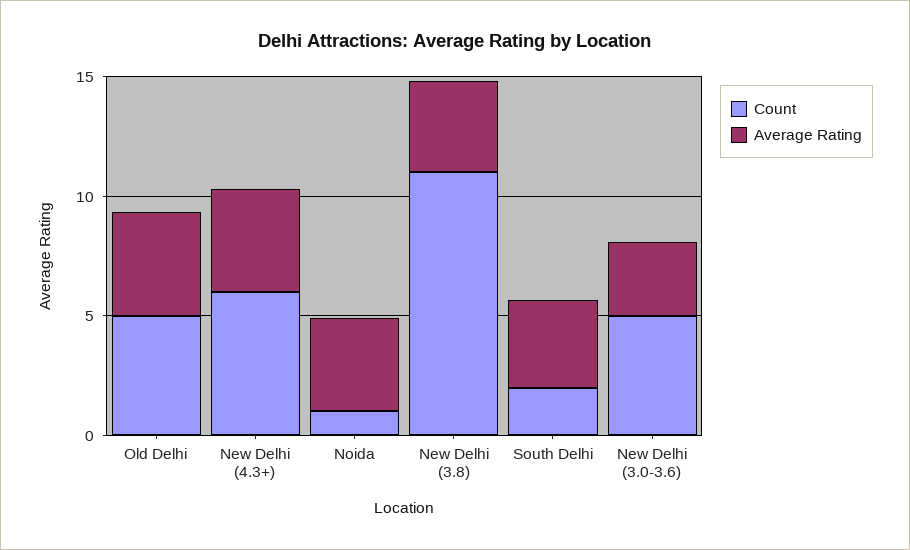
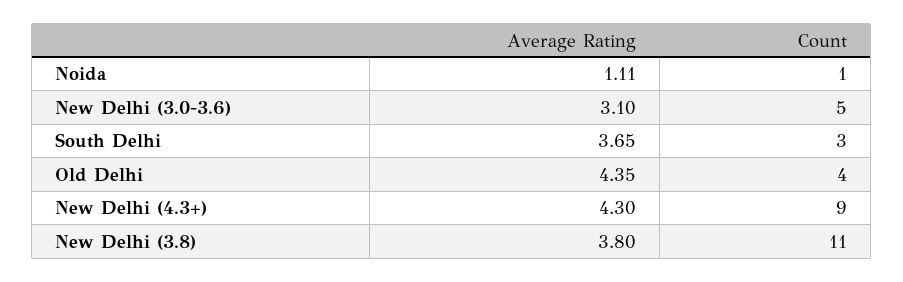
  {
    "Count": {
-     "Old Delhi": 5,
+     "Old Delhi": 4,
-     "New Delhi (4.3+)": 6,
+     "New Delhi (4.3+)": 9,
      "Noida": 1,
      "New Delhi (3.8)": 11,
-     "South Delhi": 2,
+     "South Delhi": 3,
      "New Delhi (3.0-3.6)": 5
    },
    "Average Rating": {
      "Old Delhi": 4.35,
      "New Delhi (4.3+)": 4.3,
-     "Noida": 4,
+     "Noida": 1.11,
      "New Delhi (3.8)": 3.8,
      "South Delhi": 3.65,
      "New Delhi (3.0-3.6)": 3.1
    }
  }

